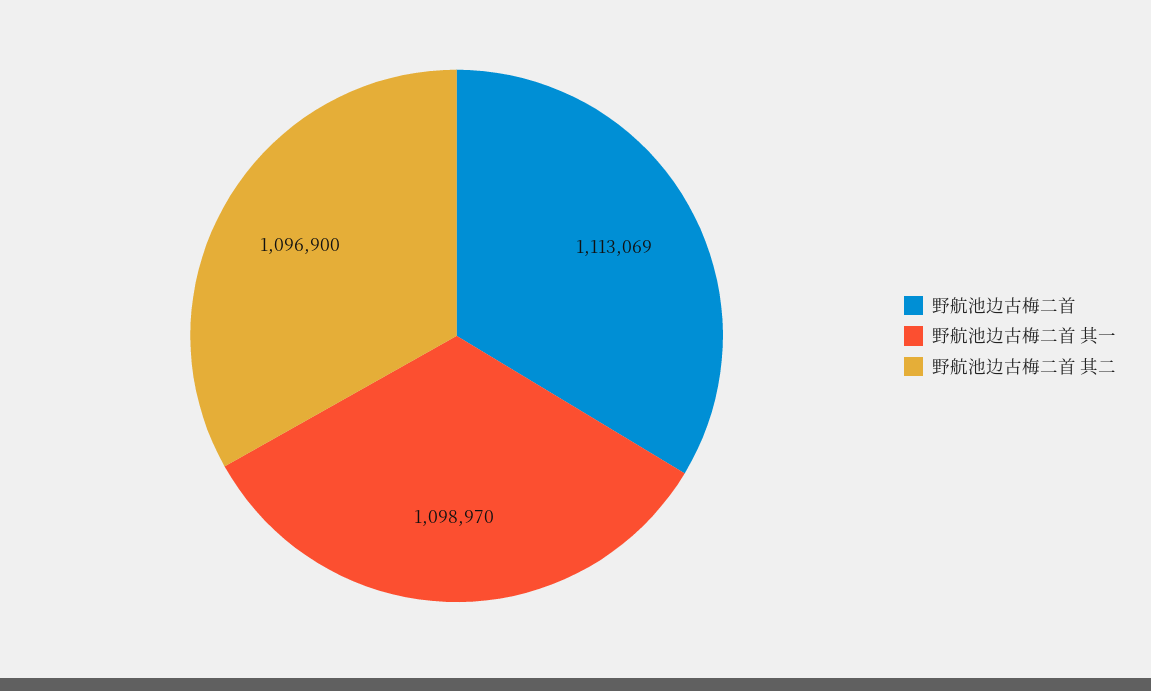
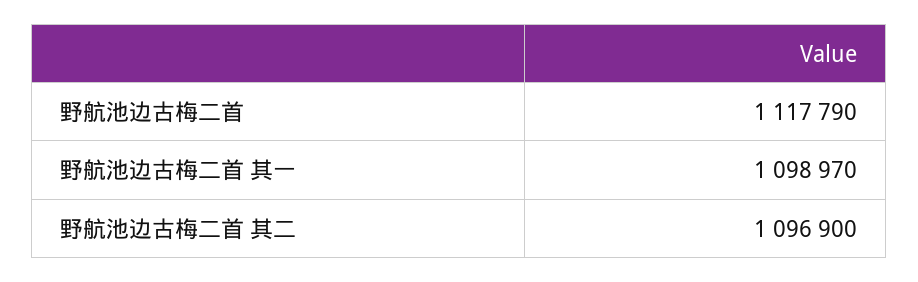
  {
-   "野航池边古梅二首": 1113069,
+   "野航池边古梅二首": 1117790,
    "野航池边古梅二首 其一": 1098970,
    "野航池边古梅二首 其二": 1096900
  }

